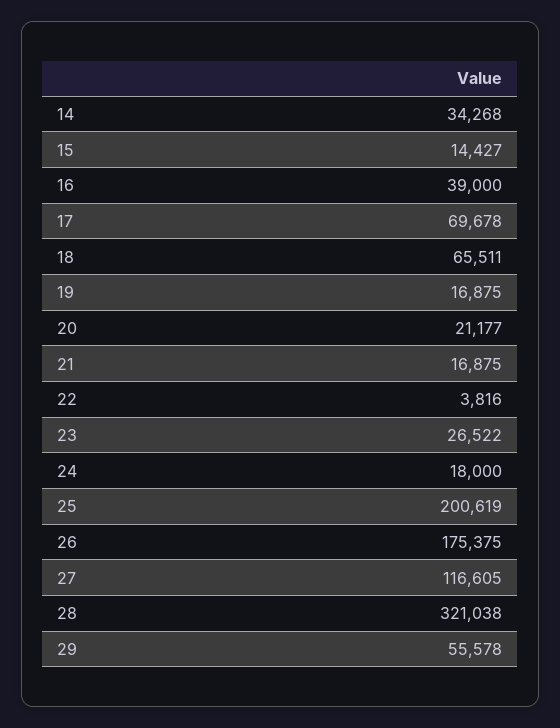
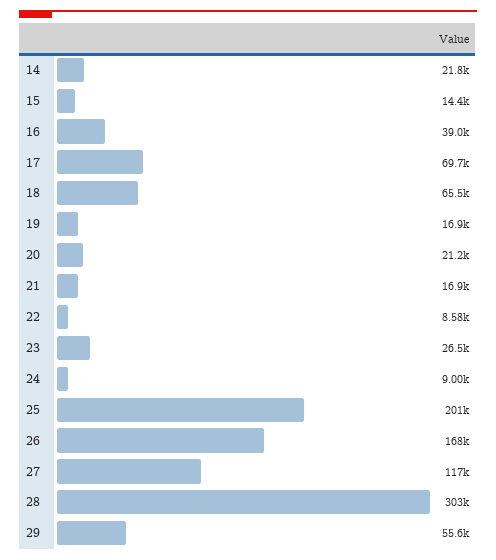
  {
-   "14": 34268,
+   "14": 21800,
    "15": 14427,
    "16": 39000,
    "17": 69678,
    "18": 65511,
    "19": 16875,
    "20": 21177,
    "21": 16875,
-   "22": 3816,
+   "22": 8580,
    "23": 26522,
-   "24": 18000,
+   "24": 9000,
    "25": 200619,
-   "26": 175375,
+   "26": 168000,
    "27": 116605,
-   "28": 321038,
+   "28": 303000,
    "29": 55578
  }

